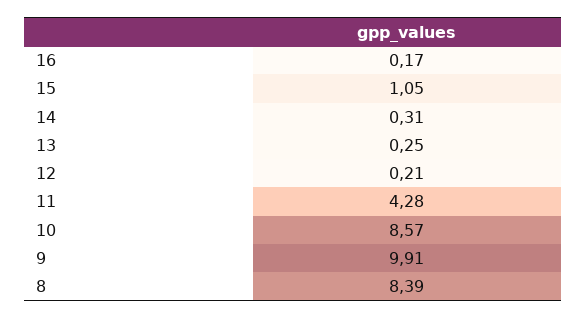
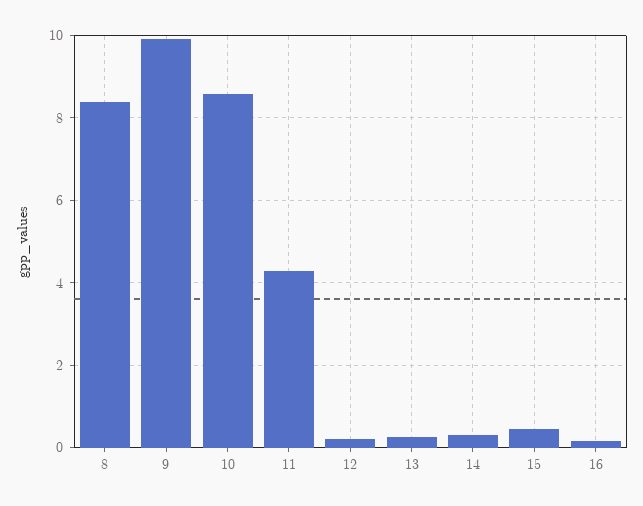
  {
    "16": 0.17,
-   "15": 1.05,
+   "15": 0.4,
    "14": 0.31,
    "13": 0.25,
    "12": 0.21,
    "11": 4.28,
    "10": 8.57,
    "9": 9.91,
    "8": 8.39
  }

